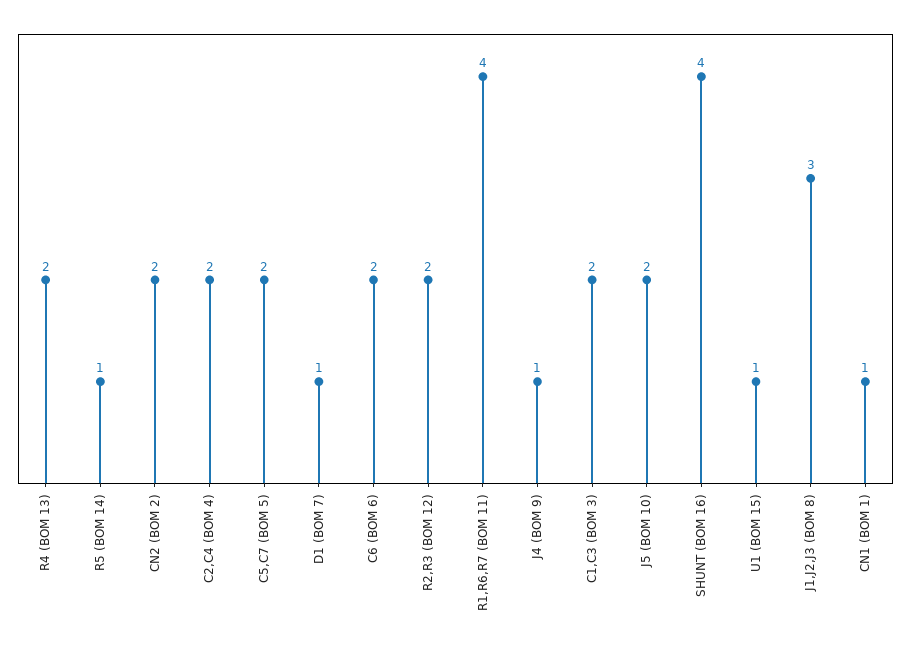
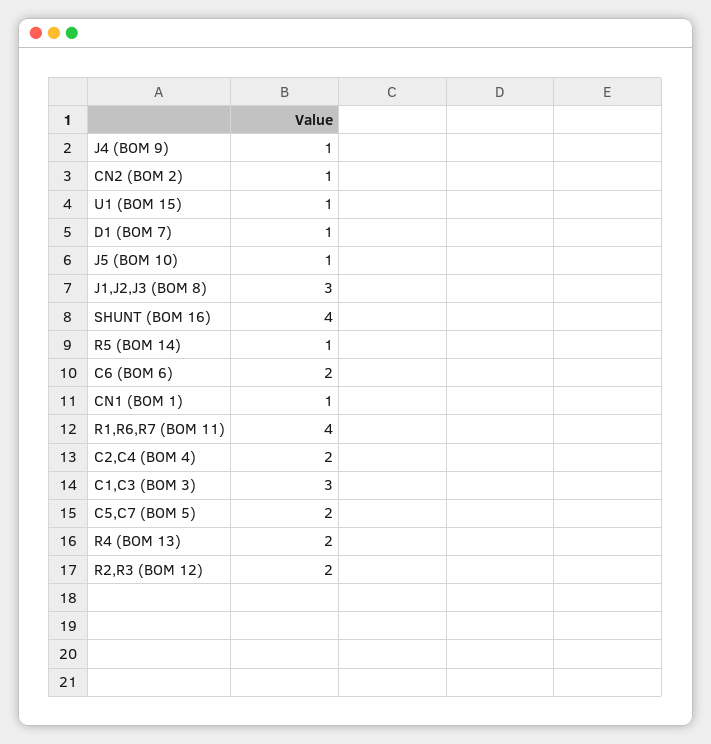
  {
    "R4 (BOM 13)": 2,
    "R5 (BOM 14)": 1,
-   "CN2 (BOM 2)": 2,
+   "CN2 (BOM 2)": 1,
    "C2,C4 (BOM 4)": 2,
    "C5,C7 (BOM 5)": 2,
    "D1 (BOM 7)": 1,
    "C6 (BOM 6)": 2,
    "R2,R3 (BOM 12)": 2,
    "R1,R6,R7 (BOM 11)": 4,
    "J4 (BOM 9)": 1,
-   "C1,C3 (BOM 3)": 2,
+   "C1,C3 (BOM 3)": 3,
-   "J5 (BOM 10)": 2,
+   "J5 (BOM 10)": 1,
    "SHUNT (BOM 16)": 4,
    "U1 (BOM 15)": 1,
    "J1,J2,J3 (BOM 8)": 3,
    "CN1 (BOM 1)": 1
  }

